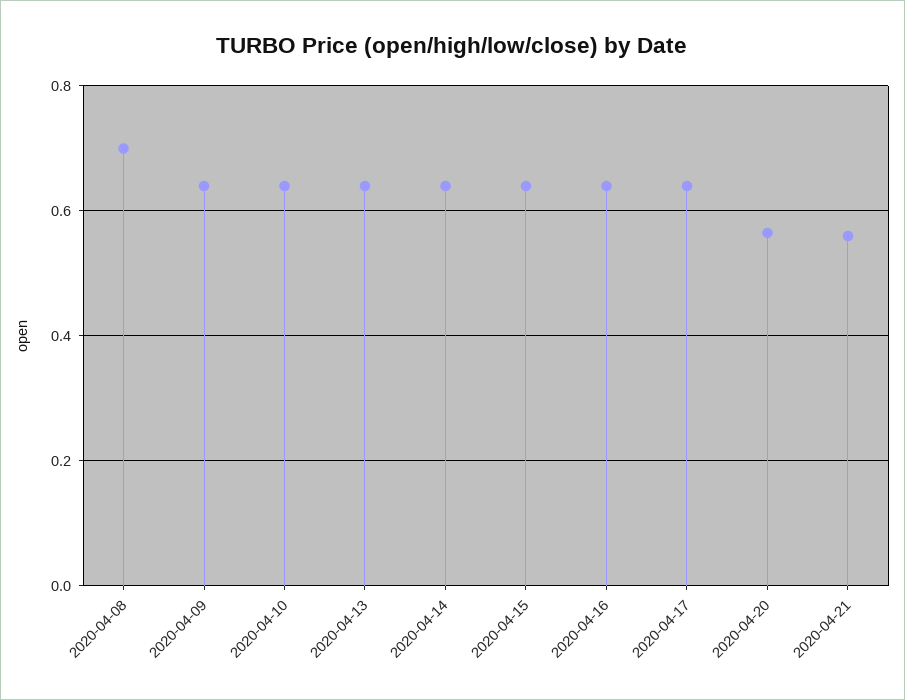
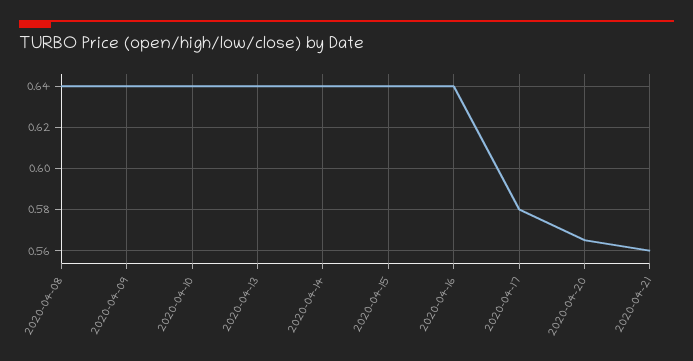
  {
-   "2020-04-08": 0.7,
+   "2020-04-08": 0.64,
    "2020-04-09": 0.64,
    "2020-04-10": 0.64,
    "2020-04-13": 0.64,
    "2020-04-14": 0.64,
    "2020-04-15": 0.64,
    "2020-04-16": 0.64,
-   "2020-04-17": 0.64,
+   "2020-04-17": 0.58,
    "2020-04-20": 0.565,
    "2020-04-21": 0.56
  }

